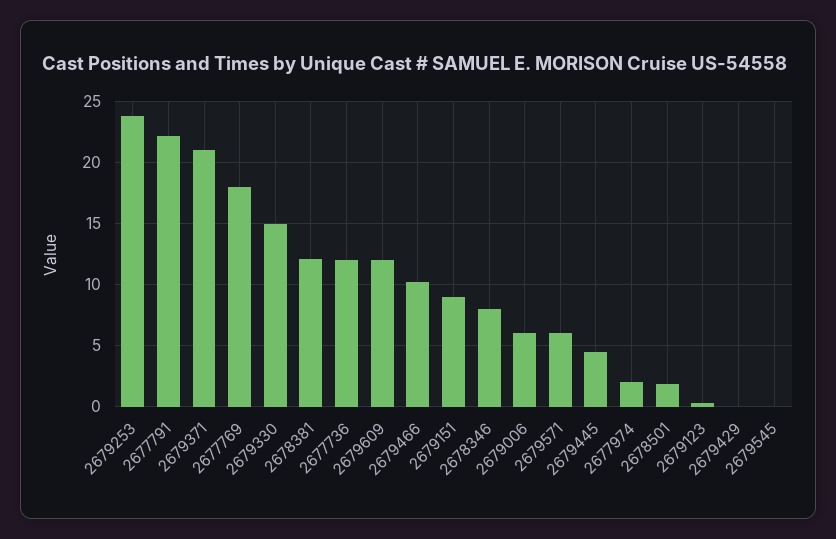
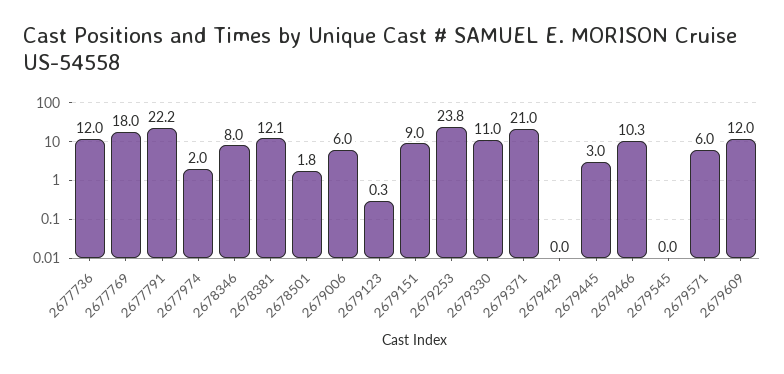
  {
    "2679253": 23.8,
    "2677791": 22.2,
    "2679371": 21,
    "2677769": 18,
-   "2679330": 15,
+   "2679330": 11,
    "2678381": 12.1,
    "2677736": 12,
    "2679609": 12,
    "2679466": 10.3,
    "2679151": 9,
    "2678346": 8,
    "2679006": 6,
    "2679571": 6,
-   "2679445": 4.5,
+   "2679445": 3,
    "2677974": 2,
    "2678501": 1.8,
    "2679123": 0.3,
    "2679429": 0,
    "2679545": 0
  }

